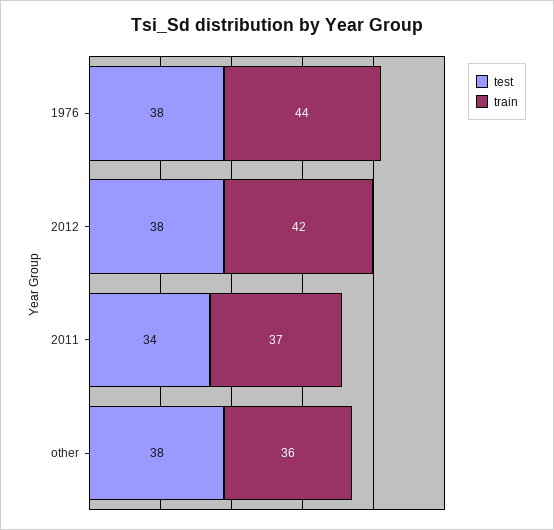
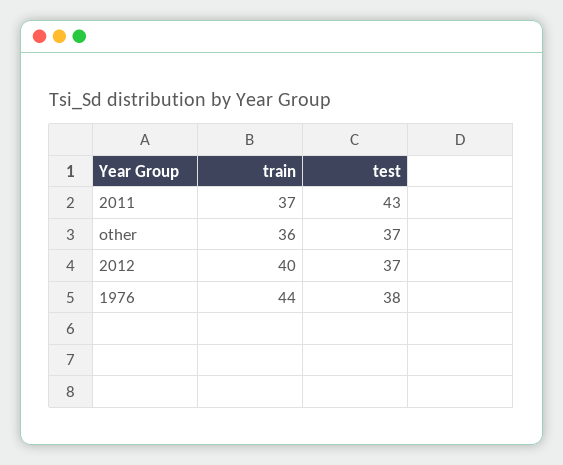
  {
    "test": {
      "1976": 38,
-     "2012": 38,
+     "2012": 37,
-     "2011": 34,
+     "2011": 43,
-     "other": 38
+     "other": 37
    },
    "train": {
      "1976": 44,
-     "2012": 42,
+     "2012": 40,
      "2011": 37,
      "other": 36
    }
  }

